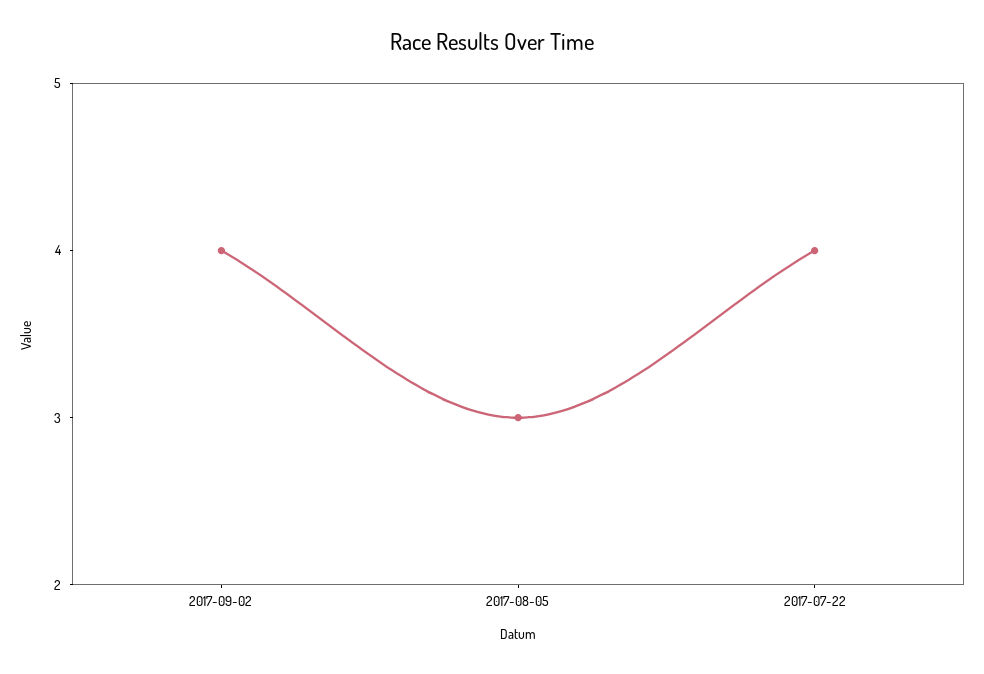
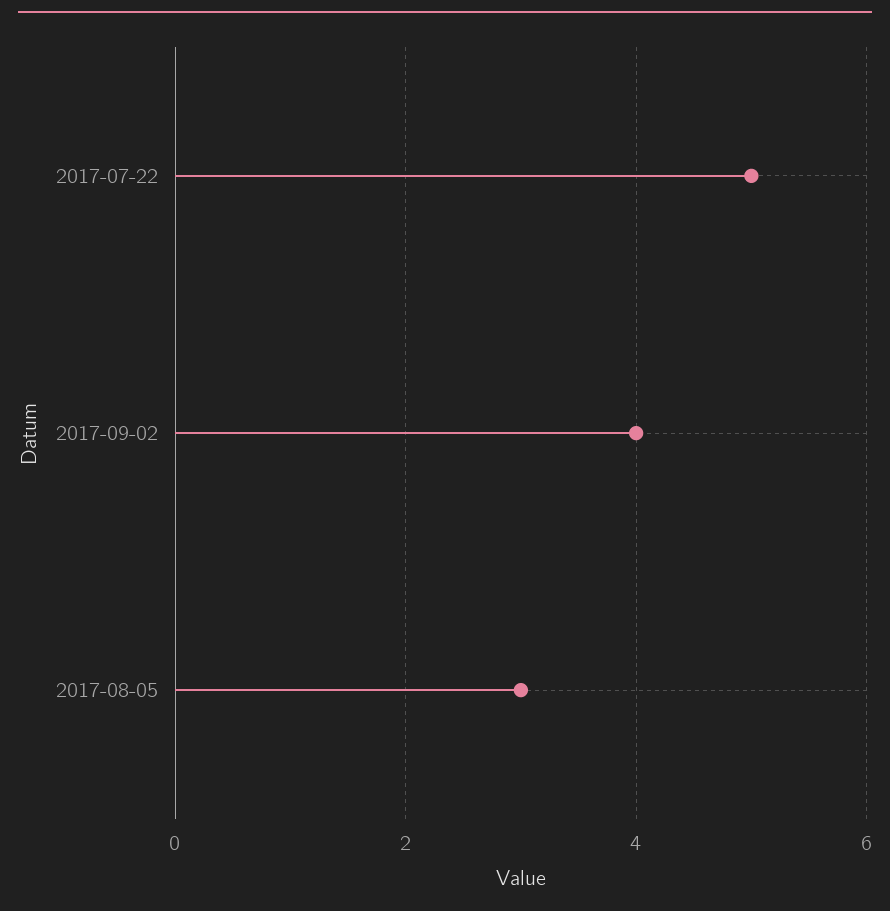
  {
    "2017-09-02": 4,
    "2017-08-05": 3,
-   "2017-07-22": 4
+   "2017-07-22": 5
  }

